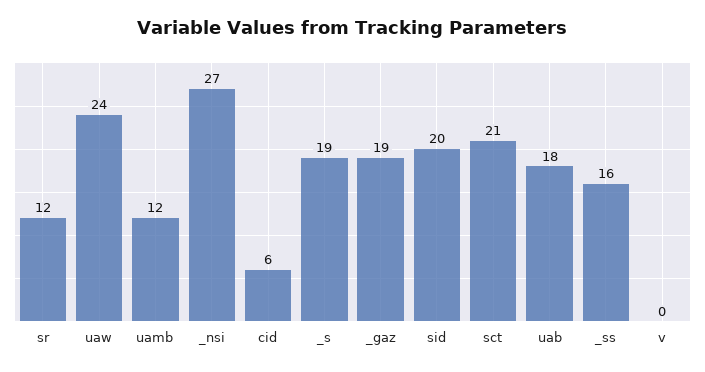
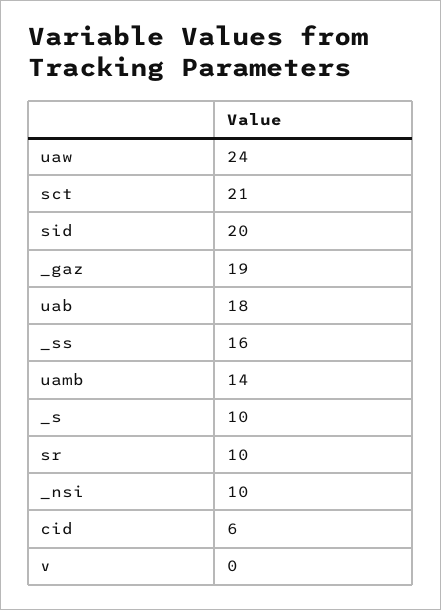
  {
-   "sr": 12,
+   "sr": 10,
    "uaw": 24,
-   "uamb": 12,
+   "uamb": 14,
-   "_nsi": 27,
+   "_nsi": 10,
    "cid": 6,
-   "_s": 19,
+   "_s": 10,
    "_gaz": 19,
    "sid": 20,
    "sct": 21,
    "uab": 18,
    "_ss": 16,
    "v": 0
  }

